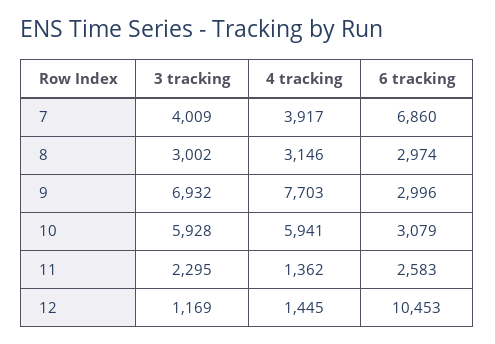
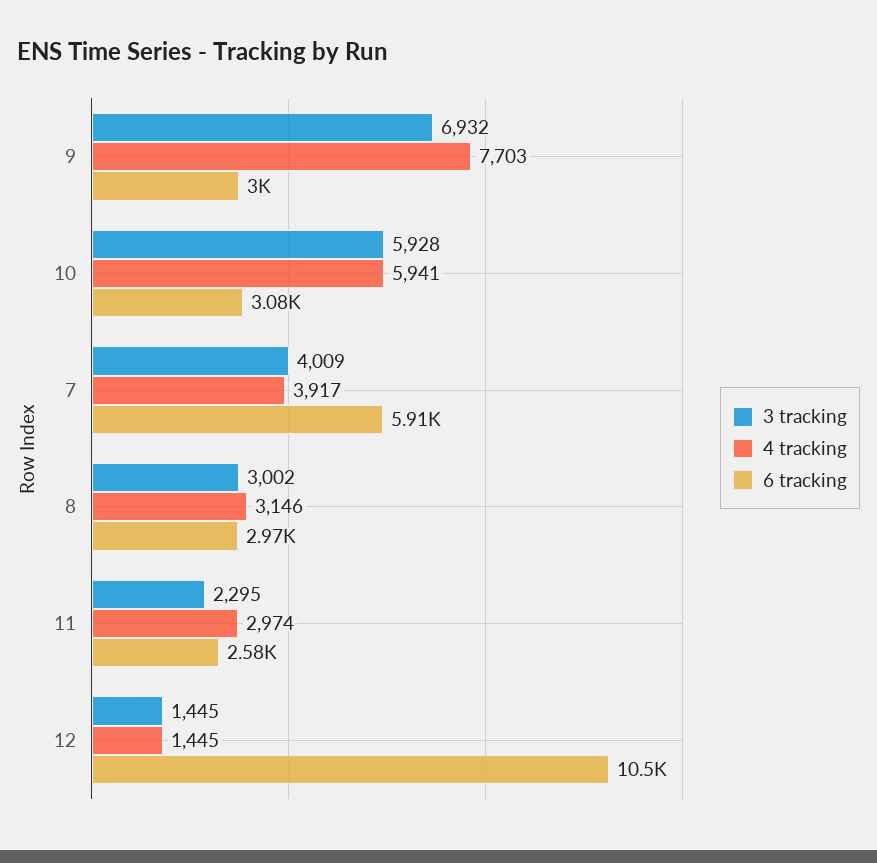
  {
    "3 tracking": {
      "7": 4009,
      "8": 3002,
      "9": 6932,
      "10": 5928,
      "11": 2295,
-     "12": 1169
+     "12": 1445
    },
    "4 tracking": {
      "7": 3917,
      "8": 3146,
      "9": 7703,
      "10": 5941,
-     "11": 1362,
+     "11": 2974,
      "12": 1445
    },
    "6 tracking": {
-     "7": 6860,
+     "7": 5910,
      "8": 2974,
      "9": 2996,
      "10": 3079,
      "11": 2583,
      "12": 10453
    }
  }

